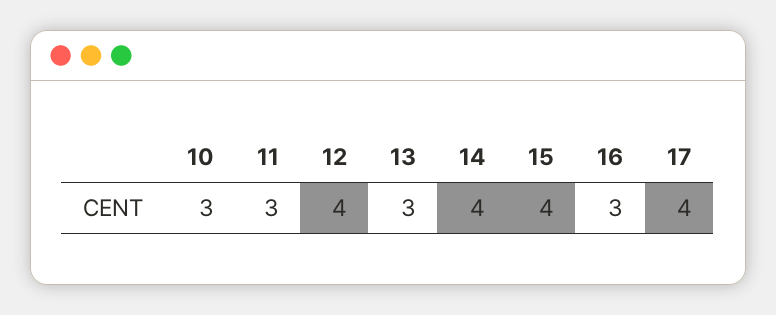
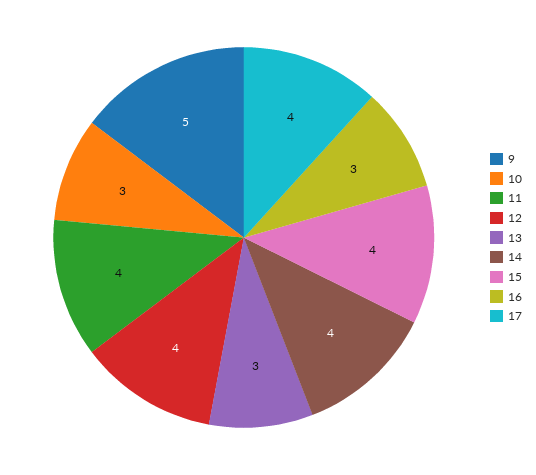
  {
    "10": 3,
-   "11": 3,
+   "11": 4,
    "12": 4,
    "13": 3,
    "14": 4,
    "15": 4,
    "16": 3,
-   "17": 4
+   "17": 4,
+   "9": 5
  }

